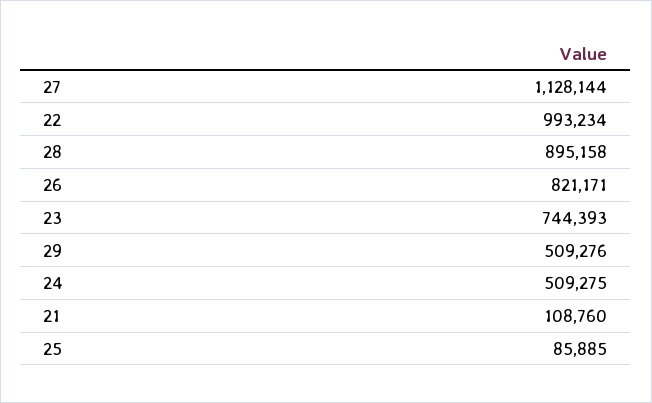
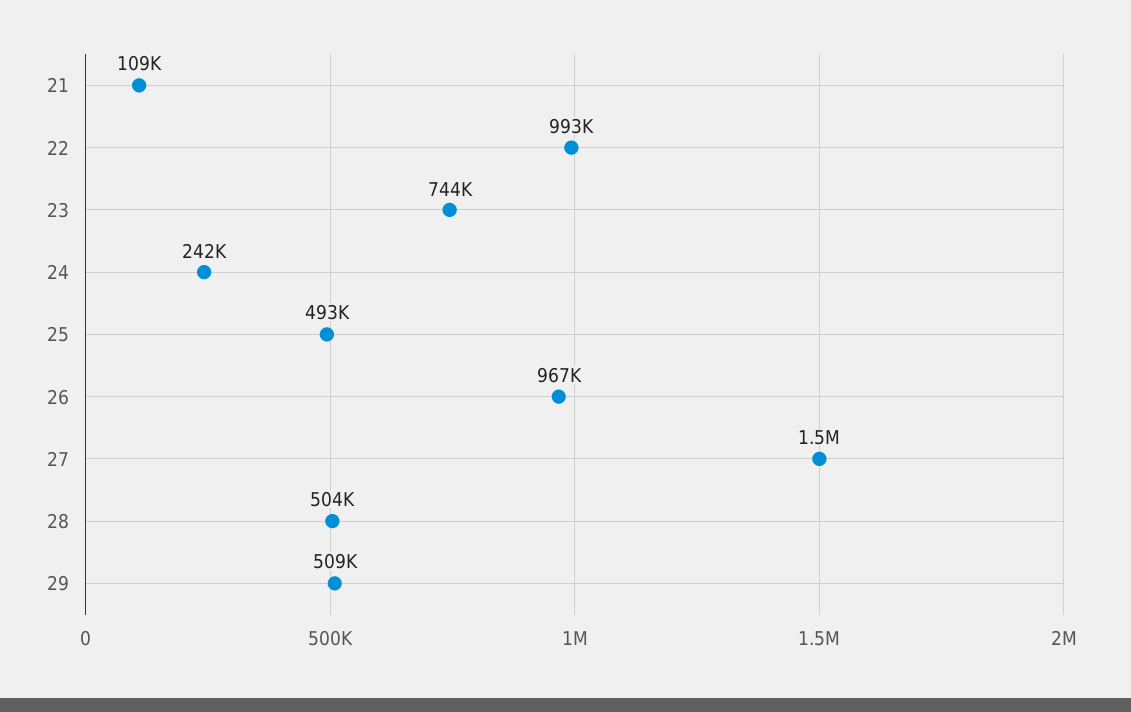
  {
-   "27": 1128144,
+   "27": 1500000,
    "22": 993234,
-   "28": 895158,
+   "28": 504000,
-   "26": 821171,
+   "26": 967000,
    "23": 744393,
    "29": 509276,
-   "24": 509275,
+   "24": 242000,
    "21": 108760,
-   "25": 85885
+   "25": 493000
  }

